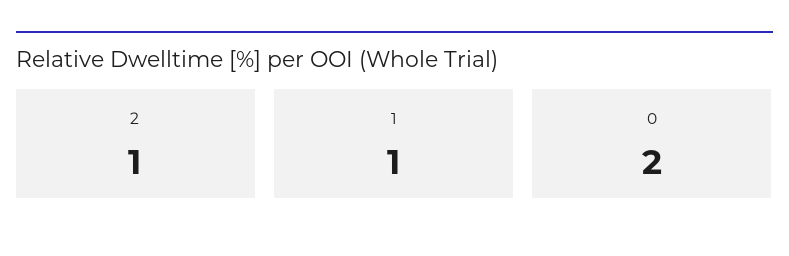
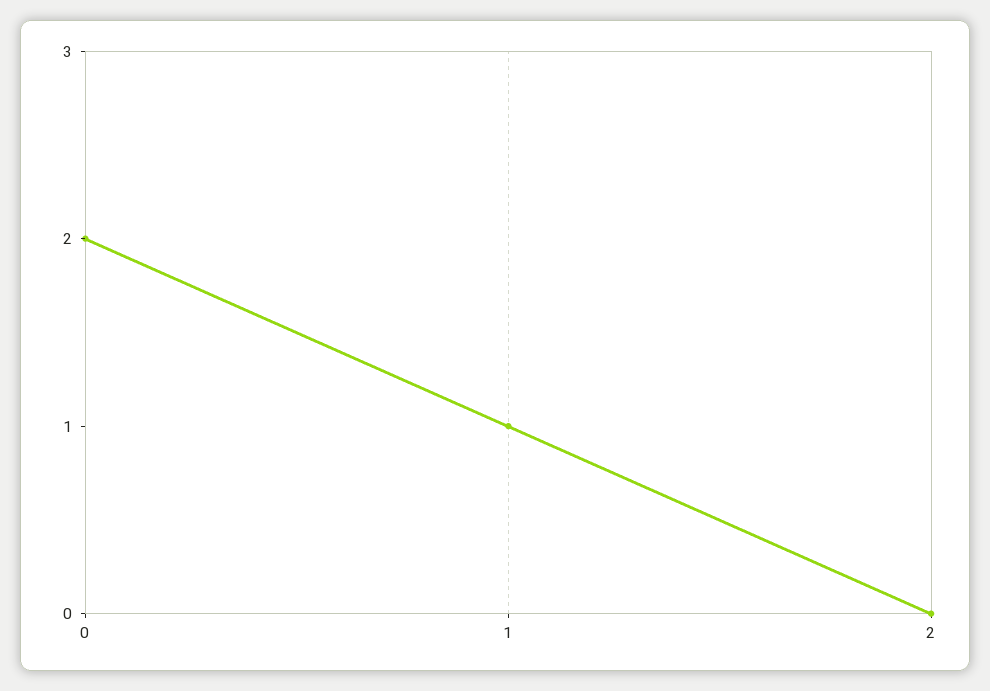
  {
-   "2": 1,
+   "2": 0,
    "1": 1,
    "0": 2
  }

